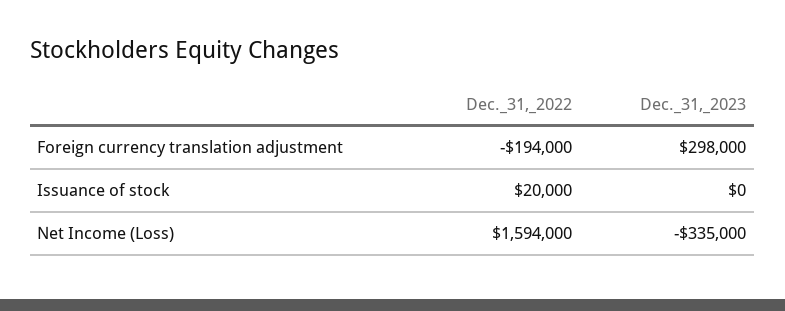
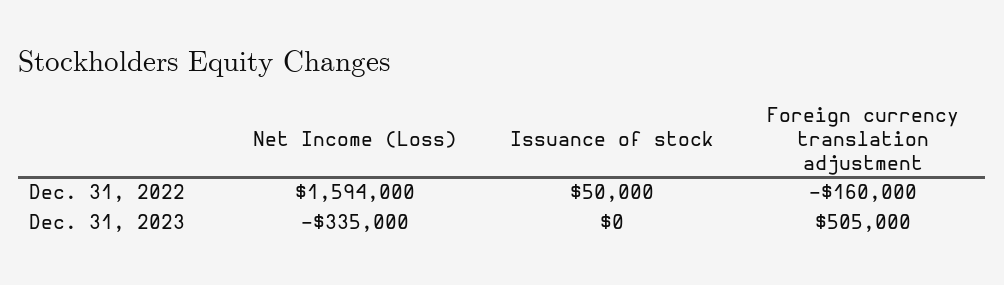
  {
    "Dec._31,_2022": {
-     "Foreign currency translation adjustment": -194000,
+     "Foreign currency translation adjustment": -160000,
-     "Issuance of stock": 20000,
+     "Issuance of stock": 50000,
      "Net Income (Loss)": 1594000
    },
    "Dec._31,_2023": {
-     "Foreign currency translation adjustment": 298000,
+     "Foreign currency translation adjustment": 505000,
      "Issuance of stock": 0,
      "Net Income (Loss)": -335000
    }
  }

